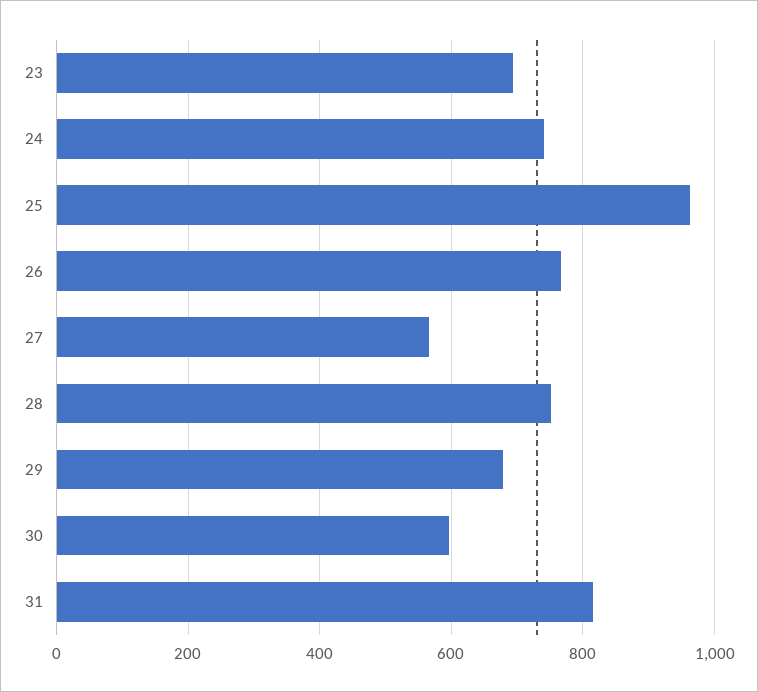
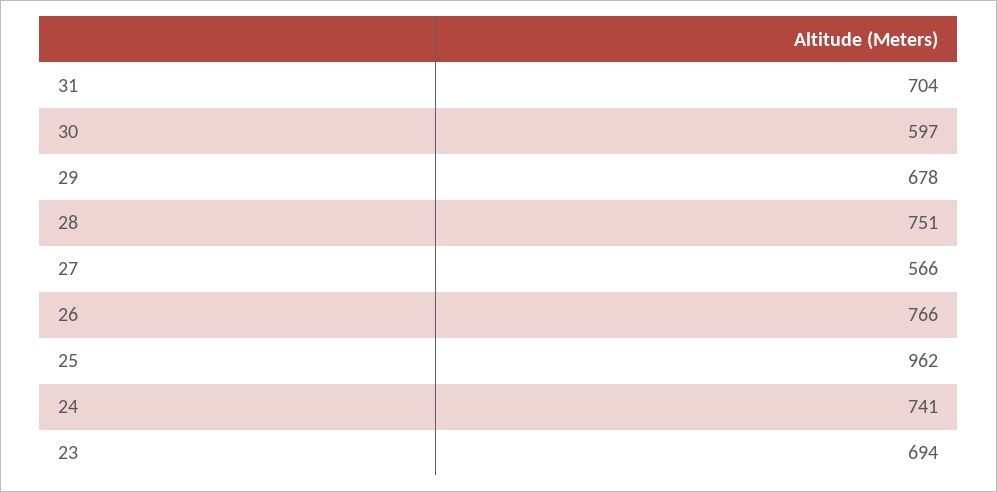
  {
    "23": 694,
    "24": 741,
    "25": 962,
    "26": 766,
    "27": 566,
    "28": 751,
    "29": 678,
    "30": 597,
-   "31": 820
+   "31": 704
  }

